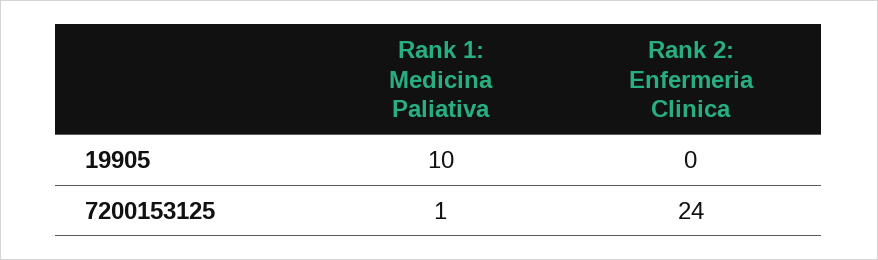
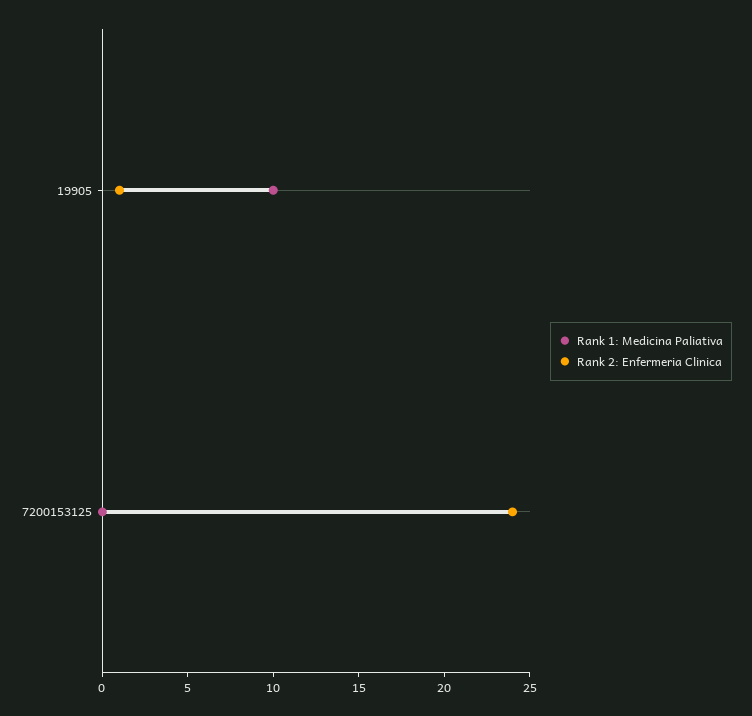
  {
    "Rank 1: Medicina Paliativa": {
      "19905": 10,
-     "7200153125": 1
+     "7200153125": 0
    },
    "Rank 2: Enfermeria Clinica": {
-     "19905": 0,
+     "19905": 1,
      "7200153125": 24
    }
  }

